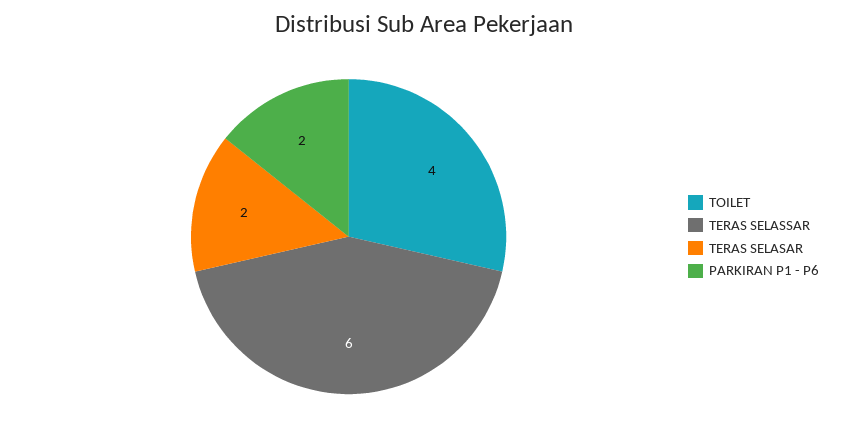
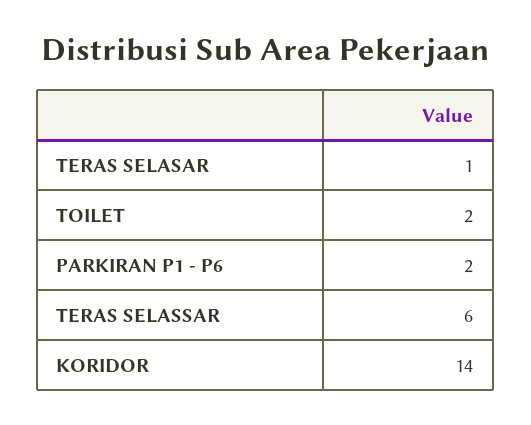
  {
-   "TOILET": 4,
+   "TOILET": 2,
    "TERAS SELASSAR": 6,
-   "TERAS SELASAR": 2,
+   "TERAS SELASAR": 1,
-   "PARKIRAN P1 - P6": 2
+   "PARKIRAN P1 - P6": 2,
+   "KORIDOR": 14
  }

